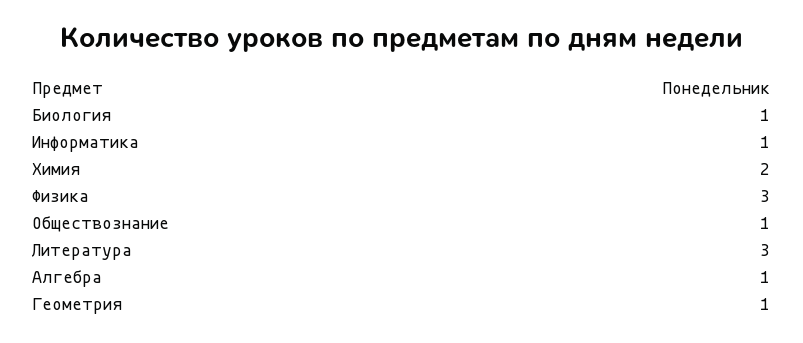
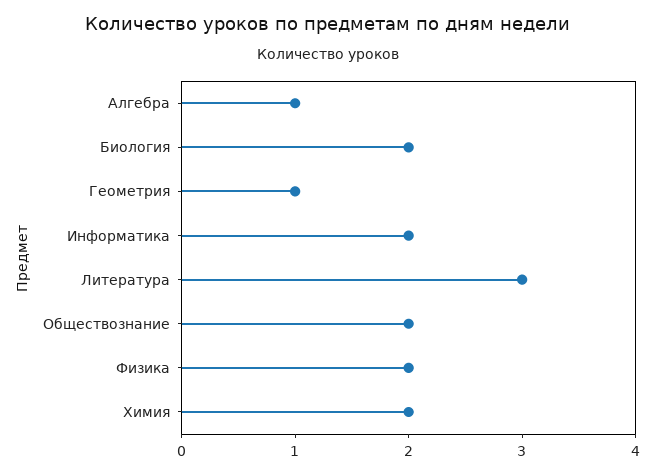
  {
-   "Биология": 1,
+   "Биология": 2,
-   "Информатика": 1,
+   "Информатика": 2,
    "Химия": 2,
-   "Физика": 3,
+   "Физика": 2,
-   "Обществознание": 1,
+   "Обществознание": 2,
    "Литература": 3,
    "Алгебра": 1,
    "Геометрия": 1
  }

